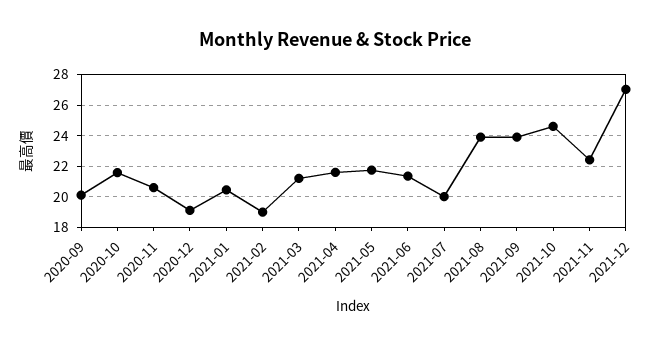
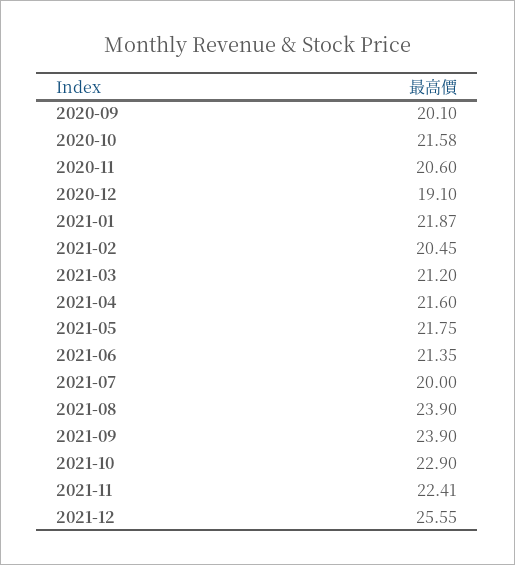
  {
    "2020-09": 20.1,
    "2020-10": 21.58,
    "2020-11": 20.6,
    "2020-12": 19.1,
-   "2021-01": 20.5,
+   "2021-01": 21.87,
-   "2021-02": 19,
+   "2021-02": 20.45,
    "2021-03": 21.2,
    "2021-04": 21.6,
    "2021-05": 21.75,
    "2021-06": 21.35,
    "2021-07": 20,
    "2021-08": 23.9,
    "2021-09": 23.9,
-   "2021-10": 24.5,
+   "2021-10": 22.9,
    "2021-11": 22.41,
-   "2021-12": 27
+   "2021-12": 25.55
  }

